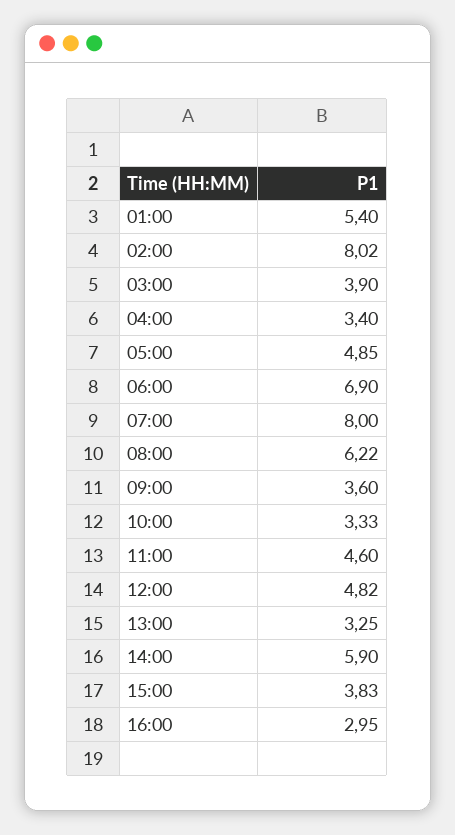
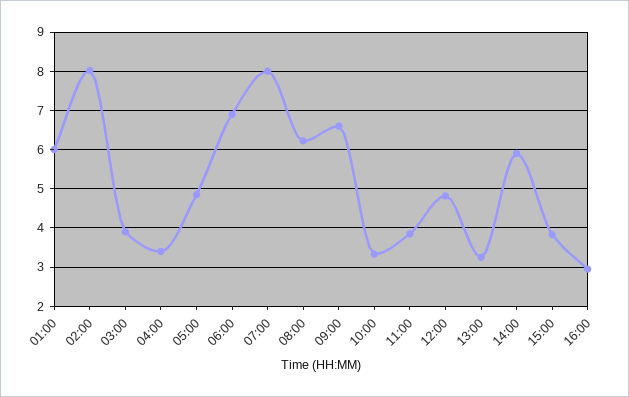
  {
-   "01:00": 5.4,
+   "01:00": 6,
    "02:00": 8.02,
    "03:00": 3.9,
    "04:00": 3.4,
    "05:00": 4.85,
    "06:00": 6.9,
    "07:00": 8,
    "08:00": 6.22,
-   "09:00": 3.6,
+   "09:00": 6.6,
    "10:00": 3.33,
-   "11:00": 4.6,
+   "11:00": 3.8,
    "12:00": 4.82,
    "13:00": 3.25,
    "14:00": 5.9,
    "15:00": 3.83,
    "16:00": 2.95
  }

